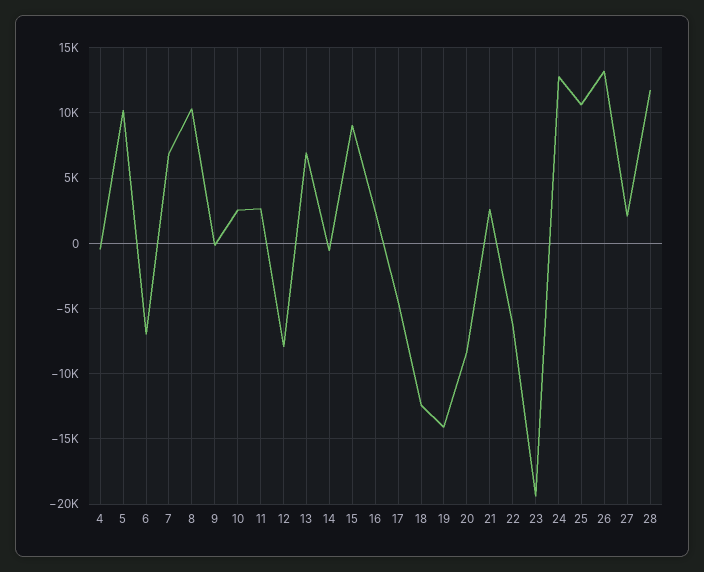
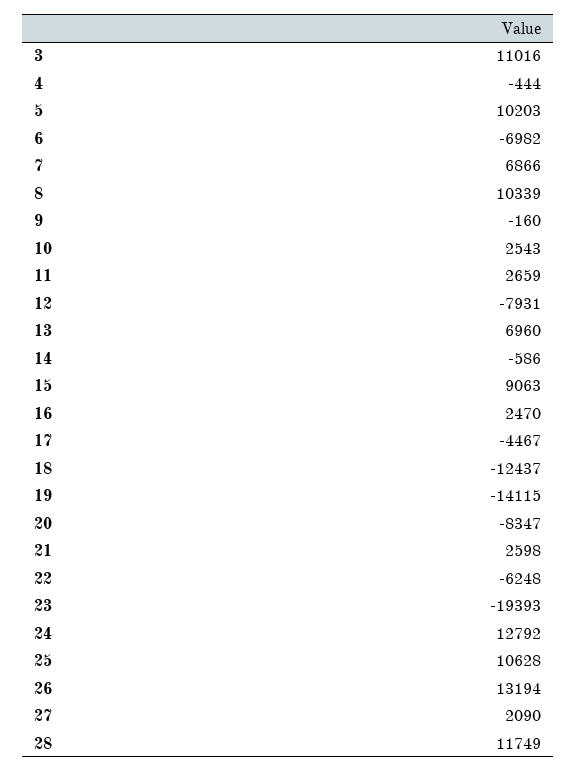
  {
    "4": -444,
    "5": 10203,
    "6": -6982,
    "7": 6866,
    "8": 10339,
    "9": -160,
    "10": 2543,
    "11": 2659,
    "12": -7931,
    "13": 6960,
    "14": -586,
    "15": 9063,
    "16": 2470,
    "17": -4467,
    "18": -12437,
    "19": -14115,
    "20": -8347,
    "21": 2598,
    "22": -6248,
    "23": -19393,
    "24": 12792,
    "25": 10628,
    "26": 13194,
    "27": 2090,
-   "28": 11749
+   "28": 11749,
+   "3": 11016
  }

